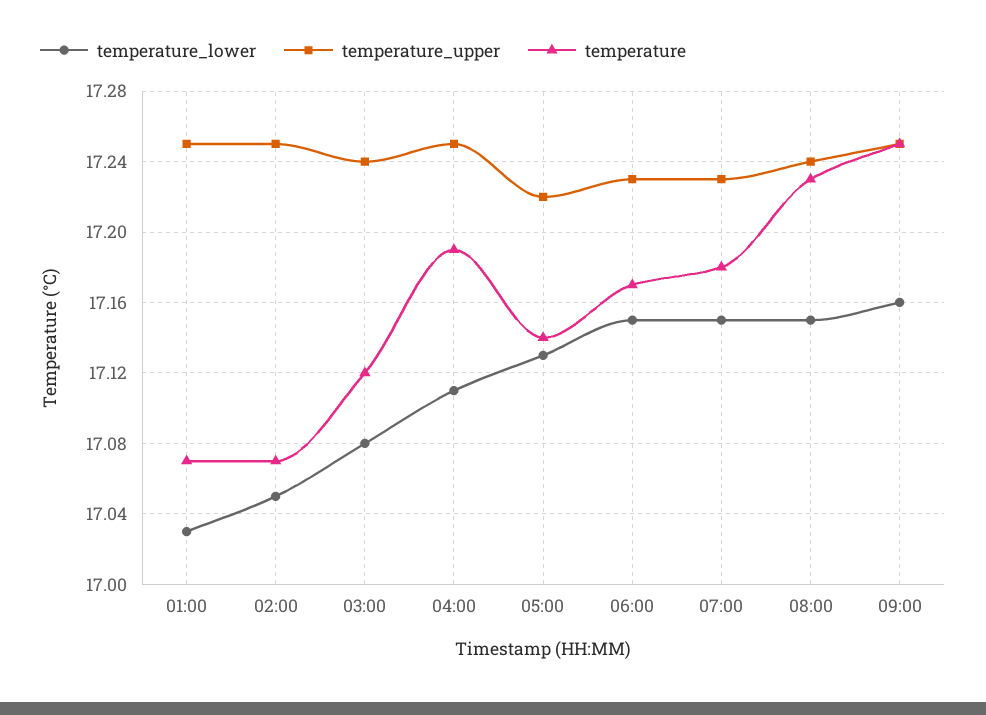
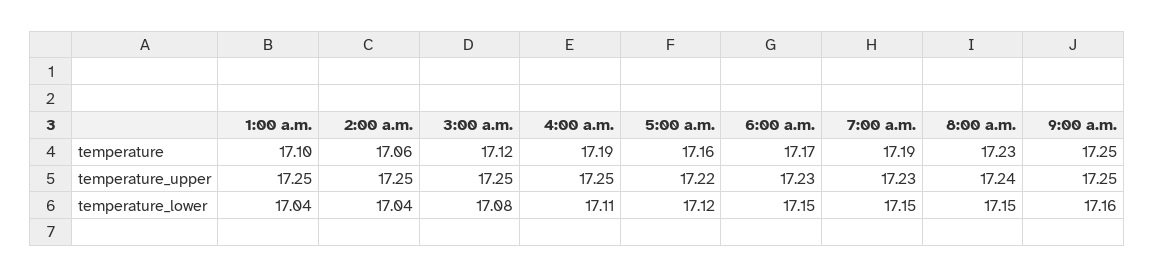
  {
    "temperature_lower": {
-     "01:00": 17.03,
+     "01:00": 17.04,
-     "02:00": 17.05,
+     "02:00": 17.04,
      "03:00": 17.08,
      "04:00": 17.11,
-     "05:00": 17.13,
+     "05:00": 17.12,
      "06:00": 17.15,
      "07:00": 17.15,
      "08:00": 17.15,
      "09:00": 17.16
    },
    "temperature_upper": {
      "01:00": 17.25,
      "02:00": 17.25,
-     "03:00": 17.24,
+     "03:00": 17.25,
      "04:00": 17.25,
      "05:00": 17.22,
      "06:00": 17.23,
      "07:00": 17.23,
      "08:00": 17.24,
      "09:00": 17.25
    },
    "temperature": {
-     "01:00": 17.07,
+     "01:00": 17.1,
-     "02:00": 17.07,
+     "02:00": 17.06,
      "03:00": 17.12,
      "04:00": 17.19,
-     "05:00": 17.14,
+     "05:00": 17.16,
      "06:00": 17.17,
-     "07:00": 17.18,
+     "07:00": 17.19,
      "08:00": 17.23,
      "09:00": 17.25
    }
  }

